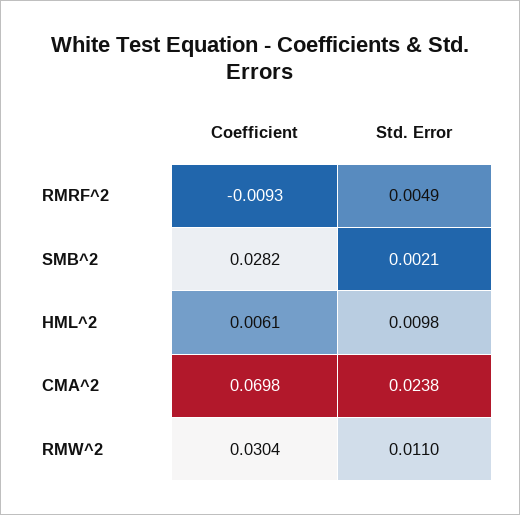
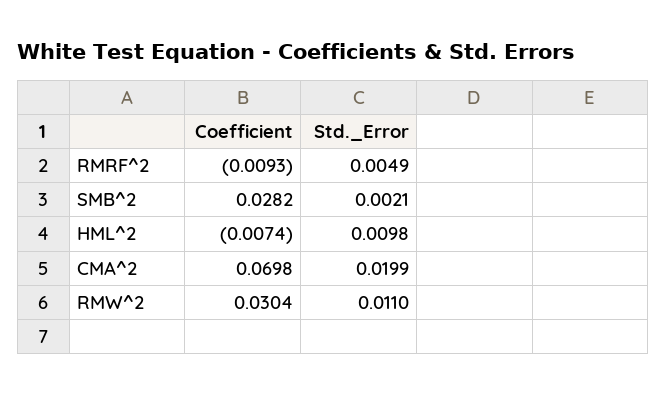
  {
    "Coefficient": {
      "RMRF^2": -0.0093,
      "SMB^2": 0.0282,
-     "HML^2": 0.0061,
+     "HML^2": -0.0074,
      "CMA^2": 0.0698,
      "RMW^2": 0.0304
    },
    "Std. Error": {
      "RMRF^2": 0.0049,
      "SMB^2": 0.0021,
      "HML^2": 0.0098,
-     "CMA^2": 0.0238,
+     "CMA^2": 0.0199,
      "RMW^2": 0.011
    }
  }

